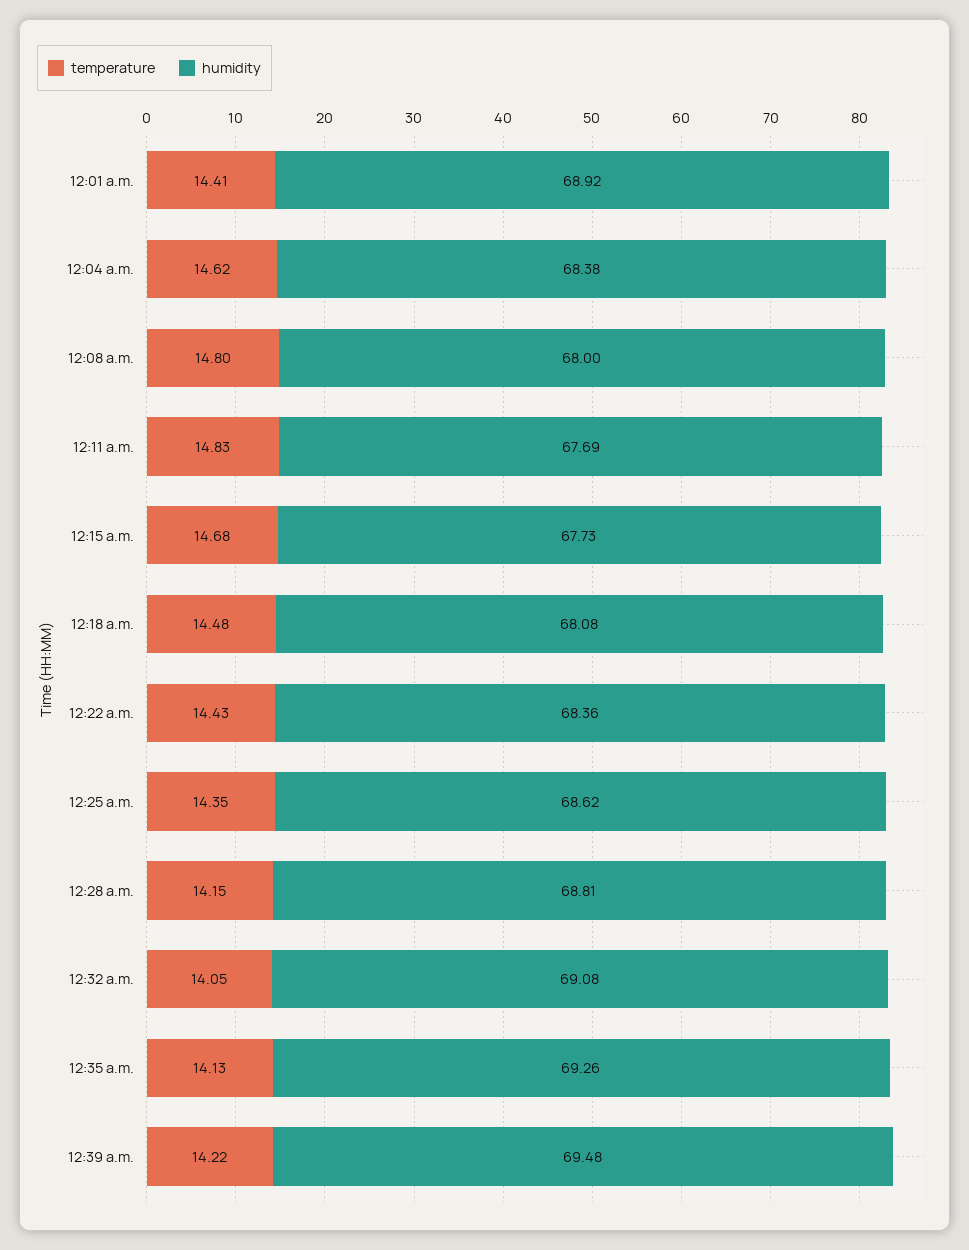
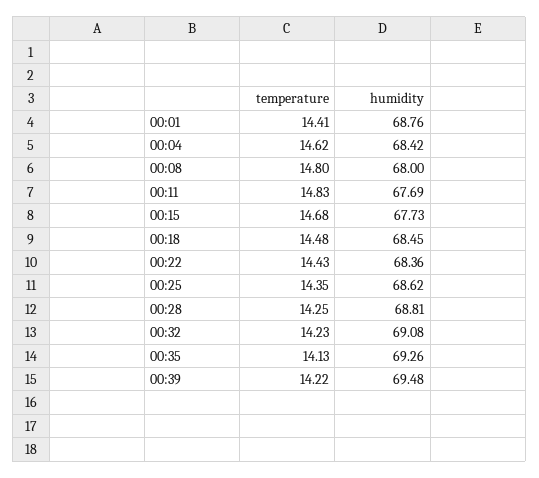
  {
    "temperature": {
      "12:01 a.m.": 14.41,
      "12:04 a.m.": 14.62,
      "12:08 a.m.": 14.8,
      "12:11 a.m.": 14.83,
      "12:15 a.m.": 14.68,
      "12:18 a.m.": 14.48,
      "12:22 a.m.": 14.43,
      "12:25 a.m.": 14.35,
-     "12:28 a.m.": 14.15,
+     "12:28 a.m.": 14.25,
-     "12:32 a.m.": 14.05,
+     "12:32 a.m.": 14.23,
      "12:35 a.m.": 14.13,
      "12:39 a.m.": 14.22
    },
    "humidity": {
-     "12:01 a.m.": 68.92,
+     "12:01 a.m.": 68.76,
-     "12:04 a.m.": 68.38,
+     "12:04 a.m.": 68.42,
      "12:08 a.m.": 68,
      "12:11 a.m.": 67.69,
      "12:15 a.m.": 67.73,
-     "12:18 a.m.": 68.08,
+     "12:18 a.m.": 68.45,
      "12:22 a.m.": 68.36,
      "12:25 a.m.": 68.62,
      "12:28 a.m.": 68.81,
      "12:32 a.m.": 69.08,
      "12:35 a.m.": 69.26,
      "12:39 a.m.": 69.48
    }
  }

